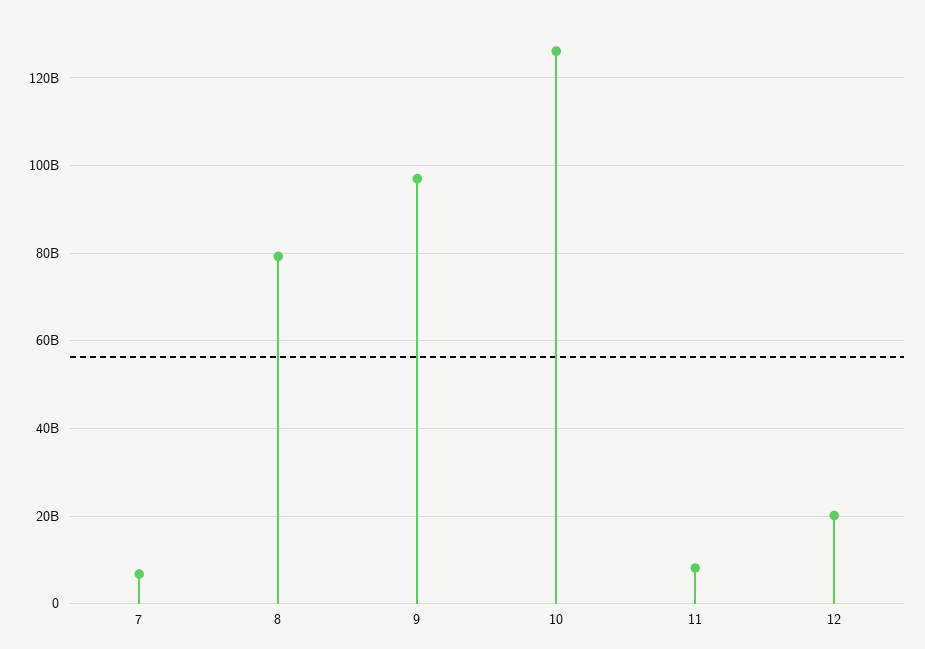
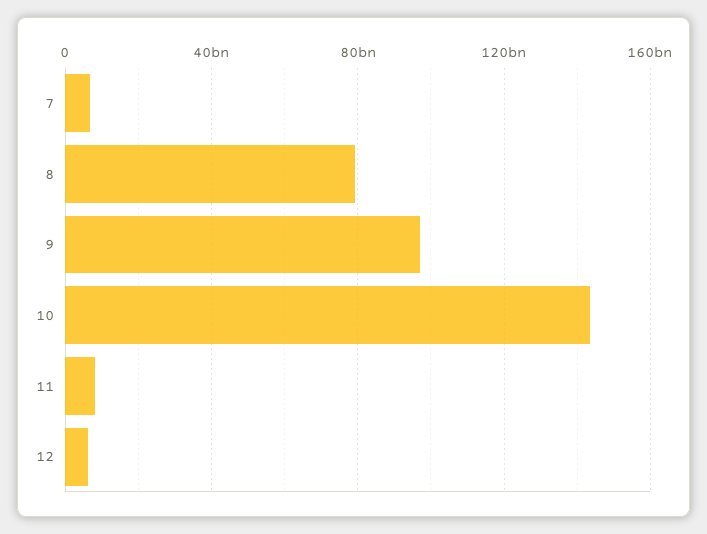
  {
    "7": 6000000000,
    "8": 80000000000,
    "9": 96000000000,
-   "10": 126000000000,
+   "10": 145000000000,
    "11": 8000000000,
-   "12": 20000000000
+   "12": 5000000000
  }

